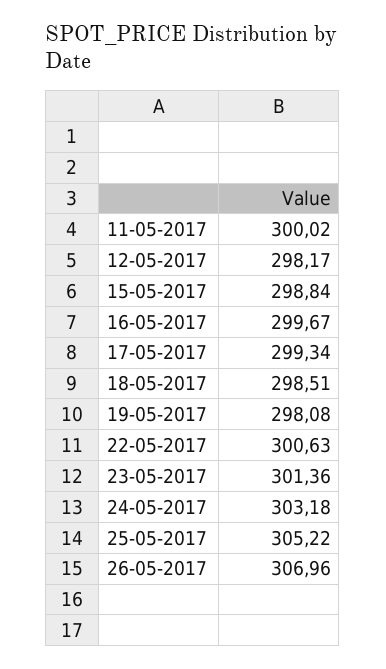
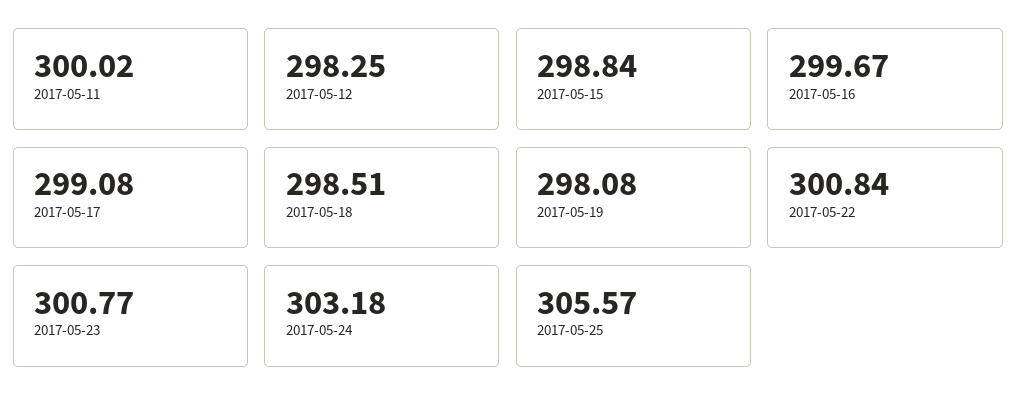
  {
    "11-05-2017": 300.02,
-   "12-05-2017": 298.17,
+   "12-05-2017": 298.25,
    "15-05-2017": 298.84,
    "16-05-2017": 299.67,
-   "17-05-2017": 299.34,
+   "17-05-2017": 299.08,
    "18-05-2017": 298.51,
    "19-05-2017": 298.08,
-   "22-05-2017": 300.63,
+   "22-05-2017": 300.84,
-   "23-05-2017": 301.36,
+   "23-05-2017": 300.77,
    "24-05-2017": 303.18,
-   "25-05-2017": 305.22,
+   "25-05-2017": 305.57
-   "26-05-2017": 306.96
  }

